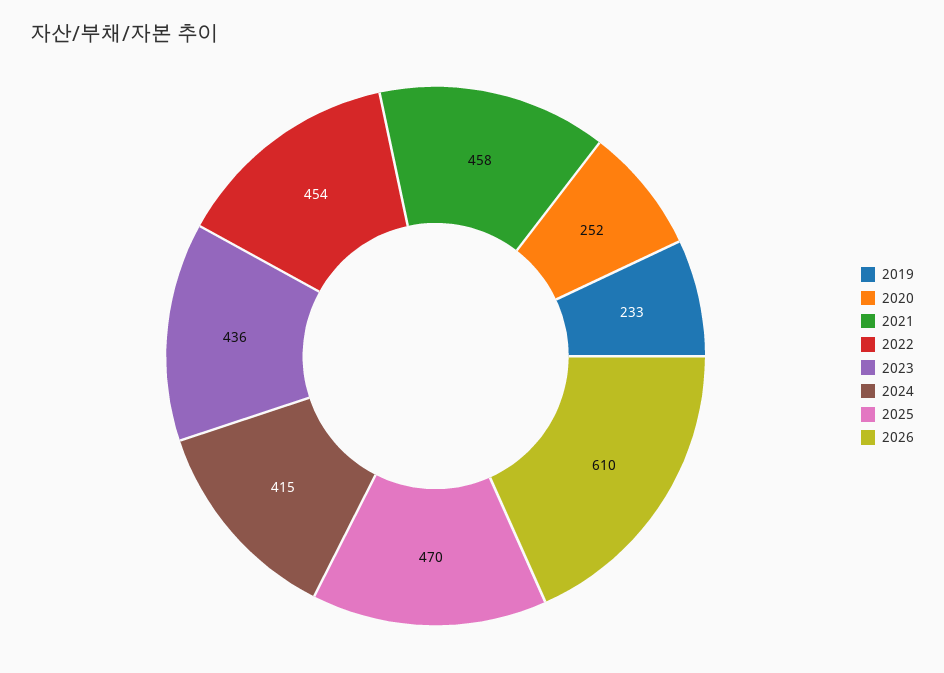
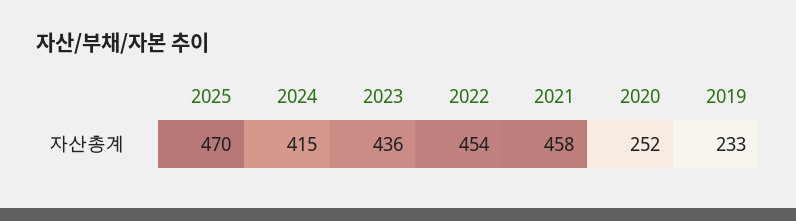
  {
    "2019": 233,
    "2020": 252,
    "2021": 458,
    "2022": 454,
    "2023": 436,
    "2024": 415,
-   "2025": 470,
+   "2025": 470
-   "2026": 610
  }

